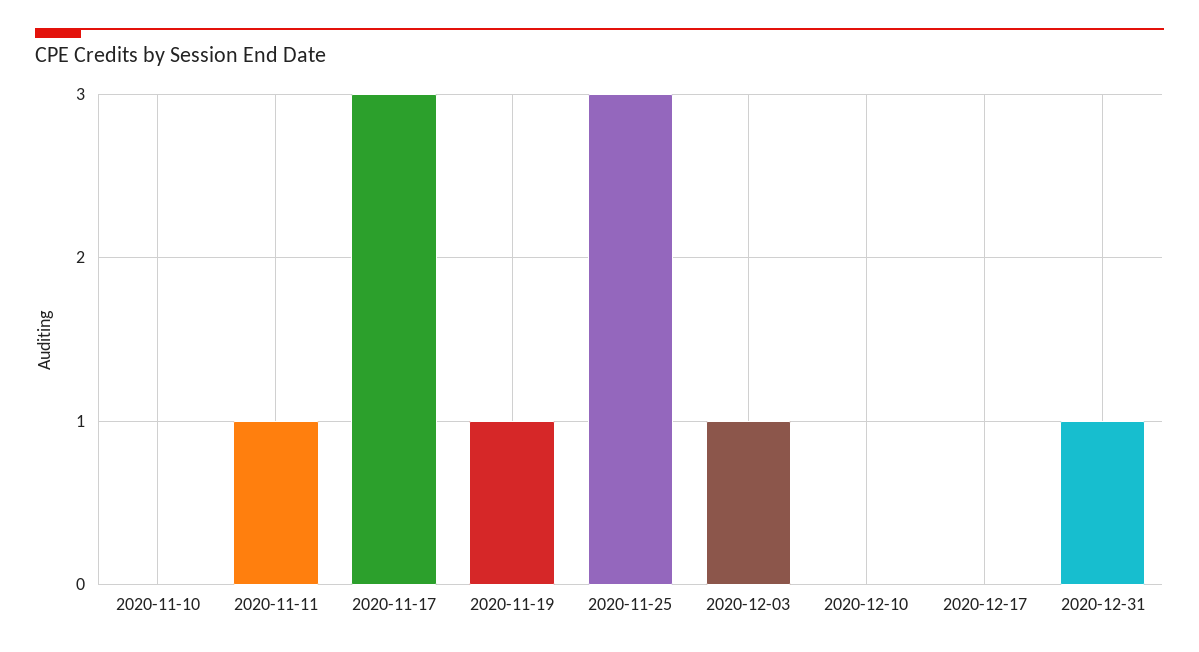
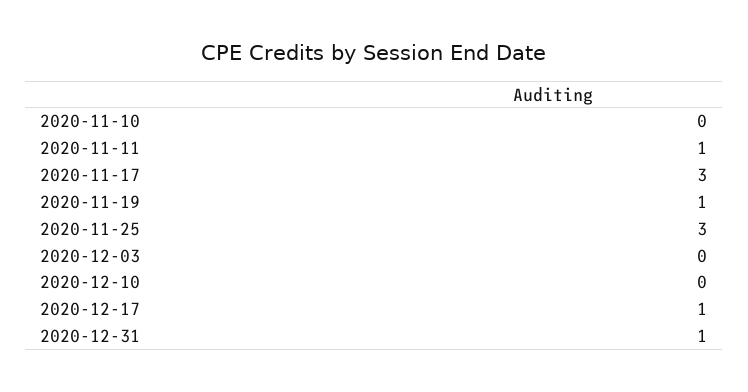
  {
    "2020-11-10": 0,
    "2020-11-11": 1,
    "2020-11-17": 3,
    "2020-11-19": 1,
    "2020-11-25": 3,
-   "2020-12-03": 1,
+   "2020-12-03": 0,
    "2020-12-10": 0,
-   "2020-12-17": 0,
+   "2020-12-17": 1,
    "2020-12-31": 1
  }

